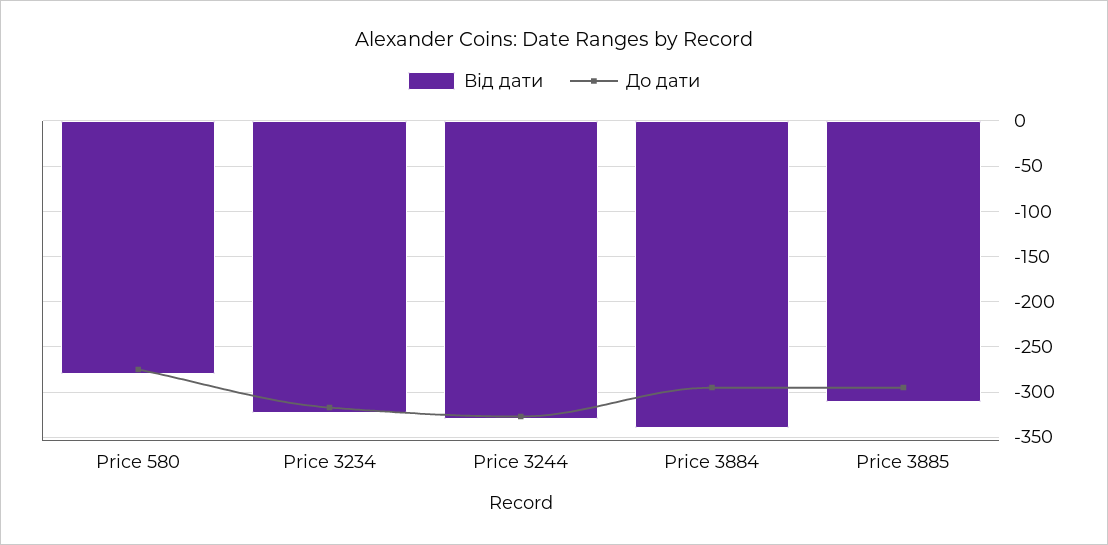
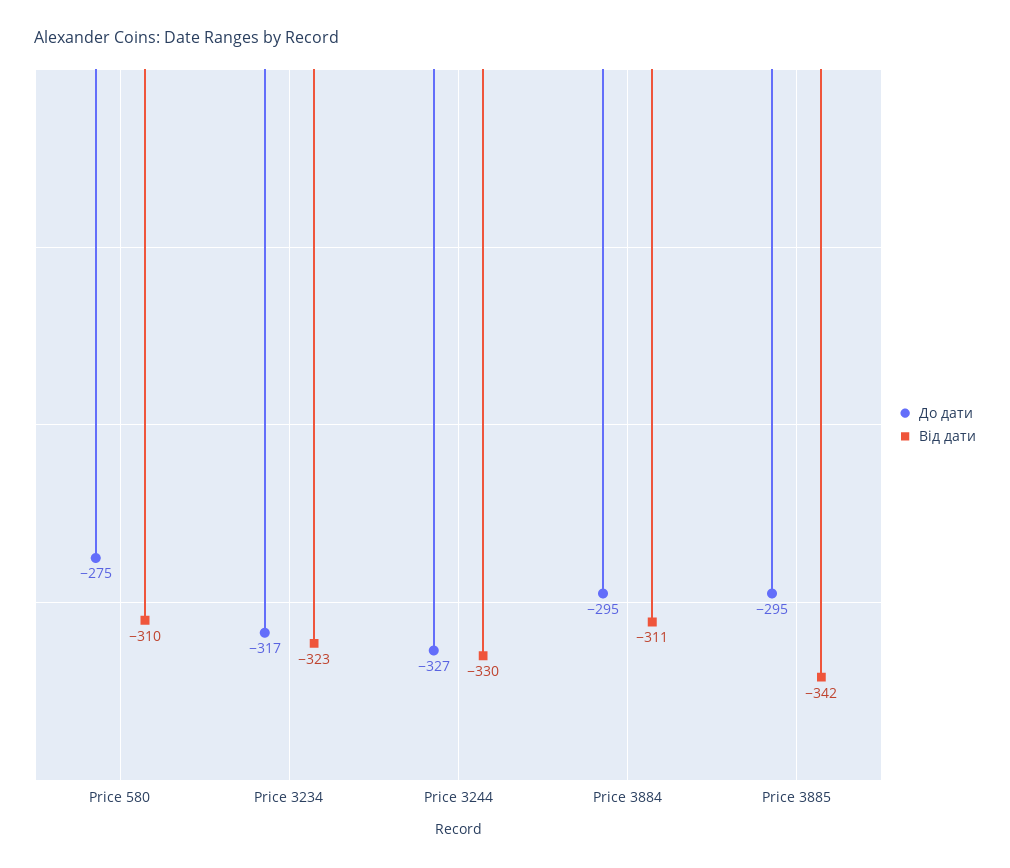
  {
    "Від дати": {
-     "Price 580": -280,
+     "Price 580": -310,
      "Price 3234": -323,
      "Price 3244": -330,
-     "Price 3884": -340,
+     "Price 3884": -311,
-     "Price 3885": -310
+     "Price 3885": -342
    },
    "До дати": {
      "Price 580": -275,
      "Price 3234": -317,
      "Price 3244": -327,
      "Price 3884": -295,
      "Price 3885": -295
    }
  }

